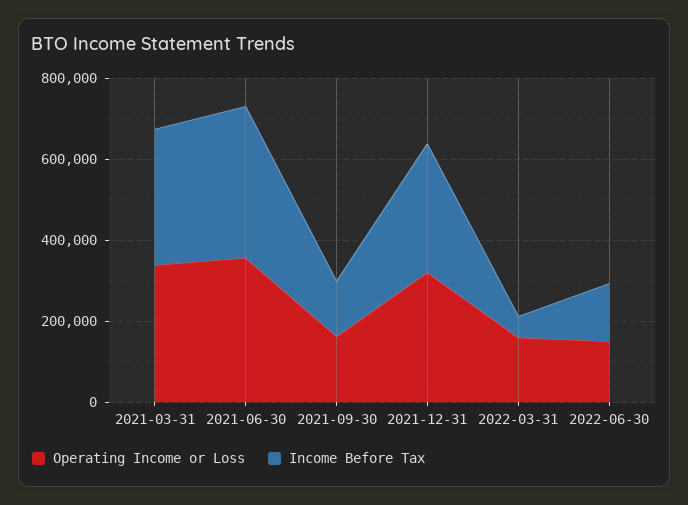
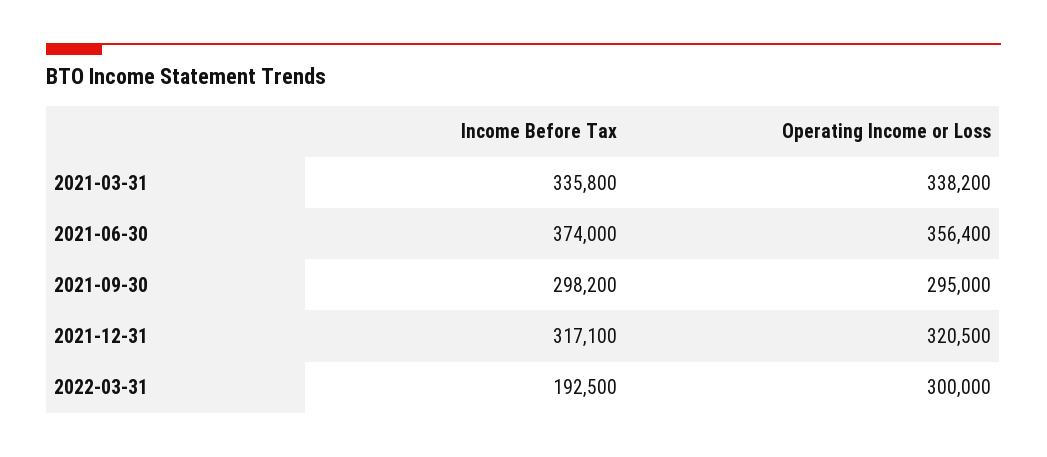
  {
    "Operating Income or Loss": {
      "2021-03-31": 338200,
      "2021-06-30": 356400,
-     "2021-09-30": 150000,
+     "2021-09-30": 295000,
      "2021-12-31": 320500,
-     "2022-03-31": 150000,
+     "2022-03-31": 300000
-     "2022-06-30": 150000
    },
    "Income Before Tax": {
      "2021-03-31": 335800,
      "2021-06-30": 374000,
-     "2021-09-30": 150000,
+     "2021-09-30": 298200,
      "2021-12-31": 317100,
-     "2022-03-31": 50000,
+     "2022-03-31": 192500
-     "2022-06-30": 150000
    }
  }

